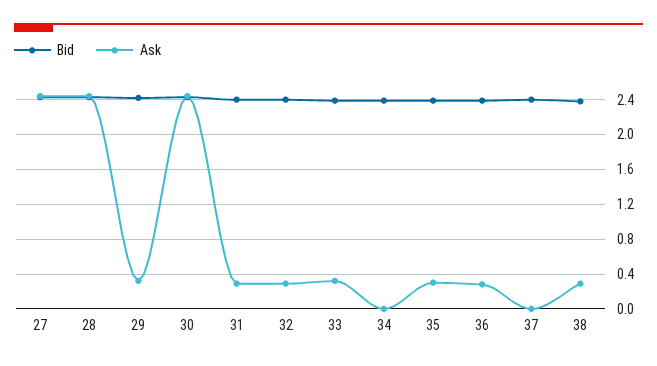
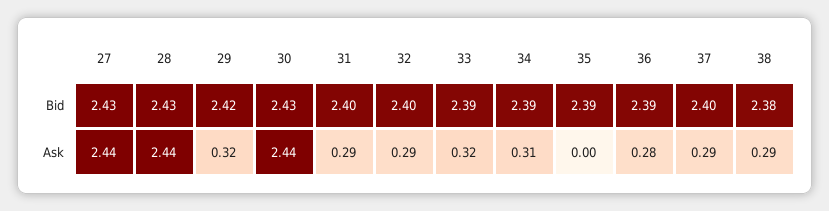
  {
    "Bid": {
      "27": 2.43,
      "28": 2.43,
      "29": 2.42,
      "30": 2.43,
      "31": 2.4,
      "32": 2.4,
      "33": 2.39,
      "34": 2.39,
      "35": 2.39,
      "36": 2.39,
      "37": 2.4,
      "38": 2.38
    },
    "Ask": {
      "27": 2.44,
      "28": 2.44,
      "29": 0.32,
      "30": 2.44,
      "31": 0.29,
      "32": 0.29,
      "33": 0.32,
-     "34": 0,
+     "34": 0.31,
-     "35": 0.3,
+     "35": 0,
      "36": 0.28,
-     "37": 0,
+     "37": 0.29,
      "38": 0.29
    }
  }

